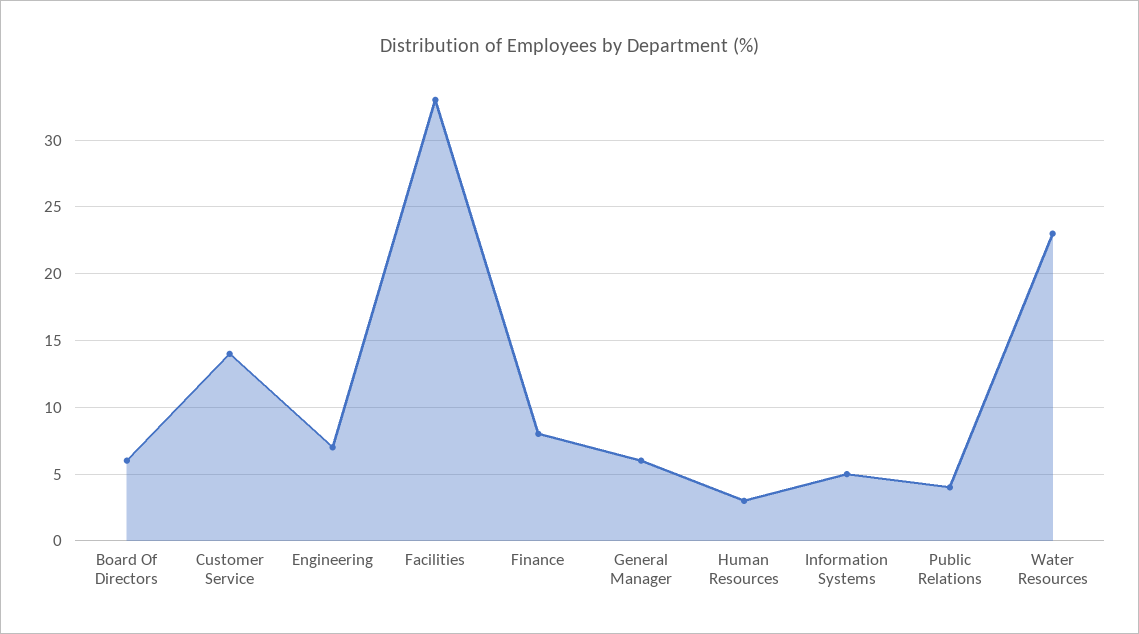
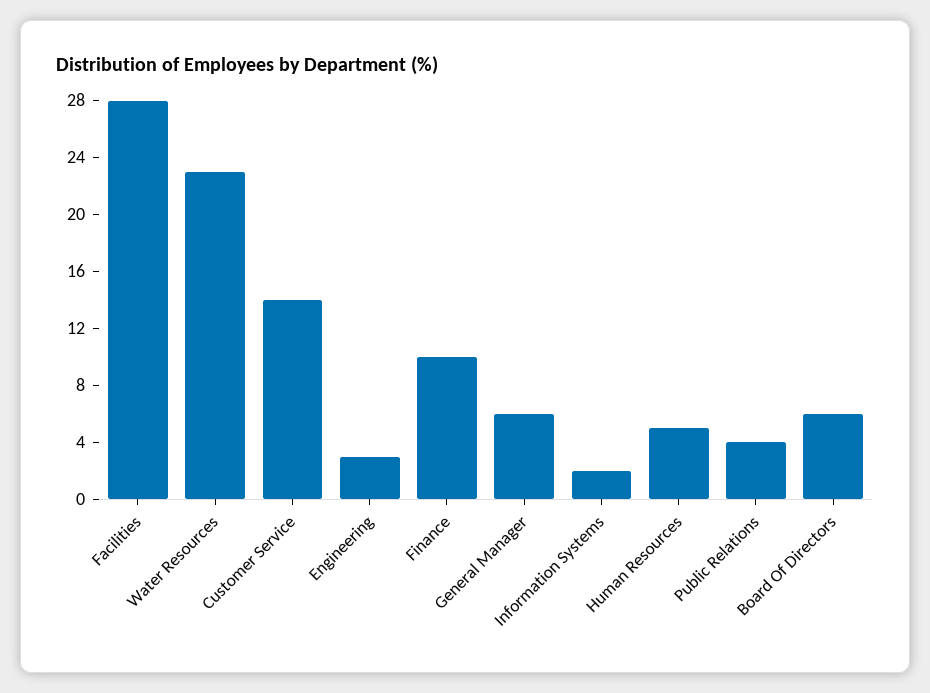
  {
    "Board Of Directors": 6,
    "Customer Service": 14,
-   "Engineering": 7,
+   "Engineering": 3,
-   "Facilities": 33,
+   "Facilities": 28,
-   "Finance": 8,
+   "Finance": 10,
    "General Manager": 6,
-   "Human Resources": 3,
+   "Human Resources": 5,
-   "Information Systems": 5,
+   "Information Systems": 2,
    "Public Relations": 4,
    "Water Resources": 23
  }

